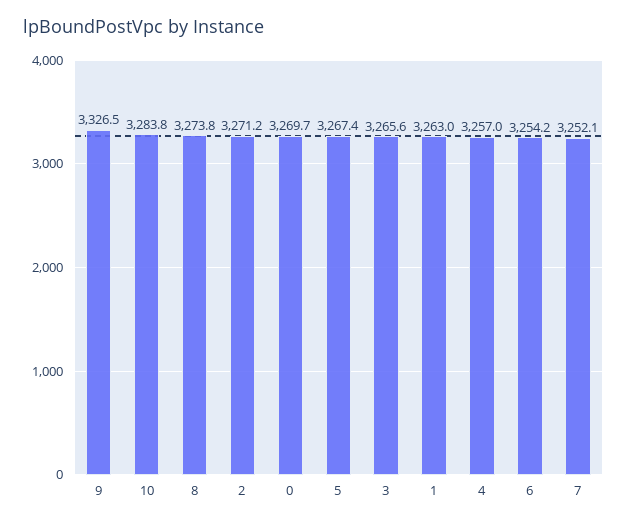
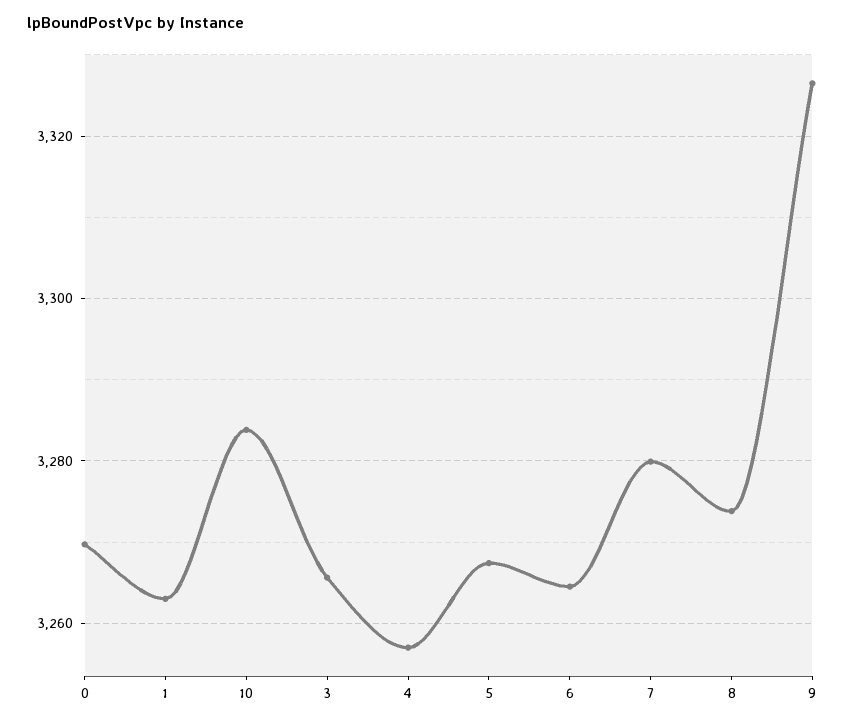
  {
    "9": 3326.5,
    "10": 3283.8,
    "8": 3273.8,
-   "2": 3271.2,
    "0": 3269.7,
    "5": 3267.4,
    "3": 3265.6,
    "1": 3263,
    "4": 3257,
-   "6": 3254.2,
+   "6": 3264,
-   "7": 3252.1
+   "7": 3280
  }

